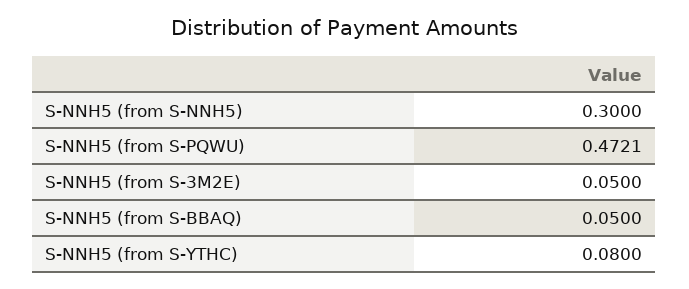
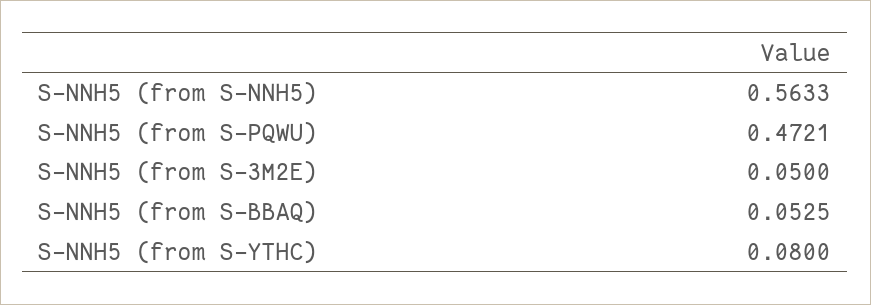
  {
-   "S-NNH5 (from S-NNH5)": 0.3,
+   "S-NNH5 (from S-NNH5)": 0.5633,
    "S-NNH5 (from S-PQWU)": 0.4721,
    "S-NNH5 (from S-3M2E)": 0.05,
-   "S-NNH5 (from S-BBAQ)": 0.05,
+   "S-NNH5 (from S-BBAQ)": 0.0525,
    "S-NNH5 (from S-YTHC)": 0.08
  }

